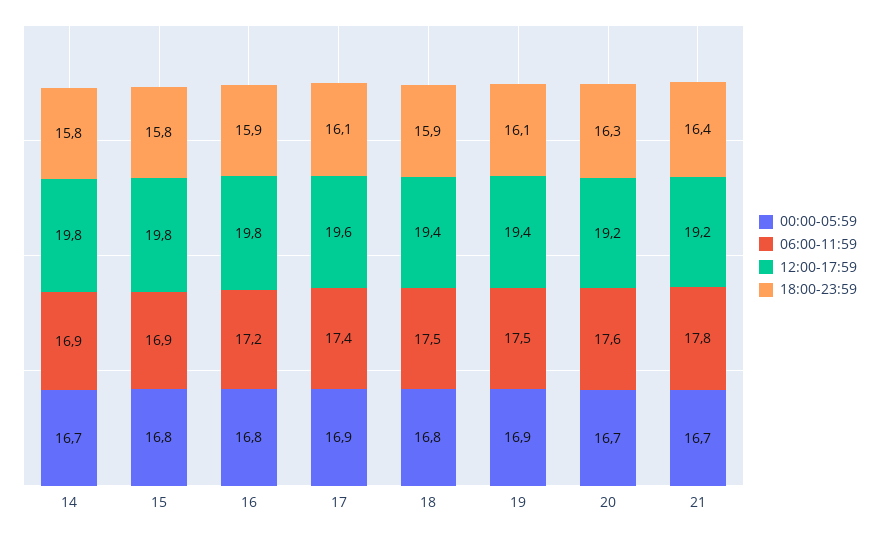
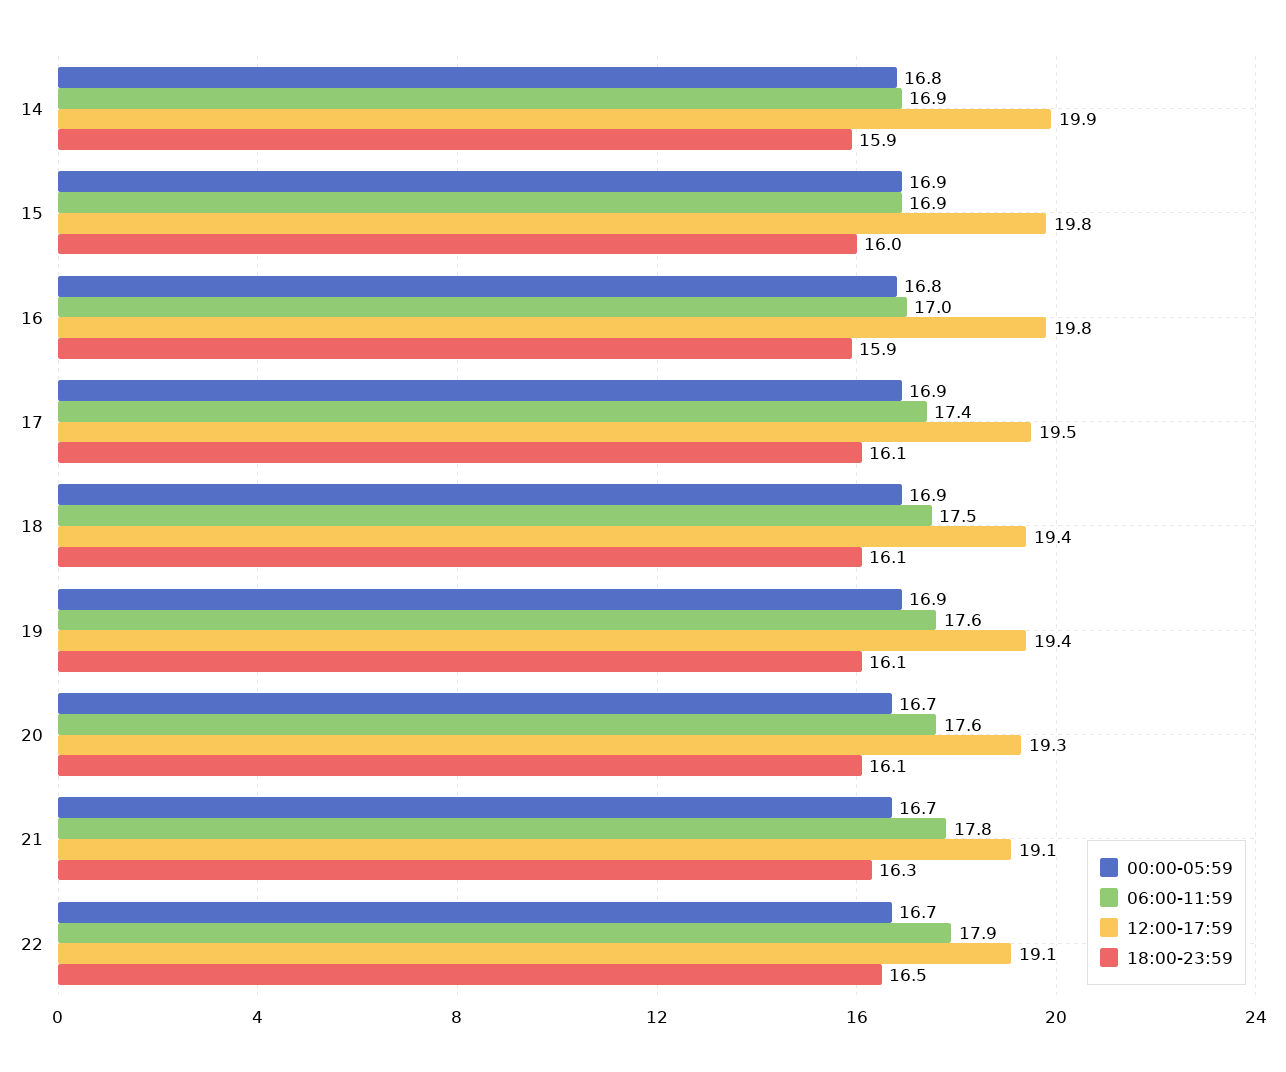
  {
    "00:00-05:59": {
-     "14": 16.7,
+     "14": 16.8,
-     "15": 16.8,
+     "15": 16.9,
      "16": 16.8,
      "17": 16.9,
-     "18": 16.8,
+     "18": 16.9,
      "19": 16.9,
      "20": 16.7,
-     "21": 16.7
+     "21": 16.7,
+     "22": 16.7
    },
    "06:00-11:59": {
      "14": 16.9,
      "15": 16.9,
-     "16": 17.2,
+     "16": 17,
      "17": 17.4,
      "18": 17.5,
-     "19": 17.5,
+     "19": 17.6,
      "20": 17.6,
-     "21": 17.8
+     "21": 17.8,
+     "22": 17.9
    },
    "12:00-17:59": {
-     "14": 19.8,
+     "14": 19.9,
      "15": 19.8,
      "16": 19.8,
-     "17": 19.6,
+     "17": 19.5,
      "18": 19.4,
      "19": 19.4,
-     "20": 19.2,
+     "20": 19.3,
-     "21": 19.2
+     "21": 19.1,
+     "22": 19.1
    },
    "18:00-23:59": {
-     "14": 15.8,
+     "14": 15.9,
-     "15": 15.8,
+     "15": 16,
      "16": 15.9,
      "17": 16.1,
-     "18": 15.9,
+     "18": 16.1,
      "19": 16.1,
-     "20": 16.3,
+     "20": 16.1,
-     "21": 16.4
+     "21": 16.3,
+     "22": 16.5
    }
  }

